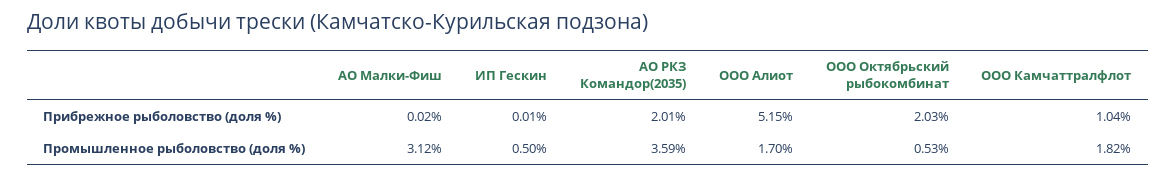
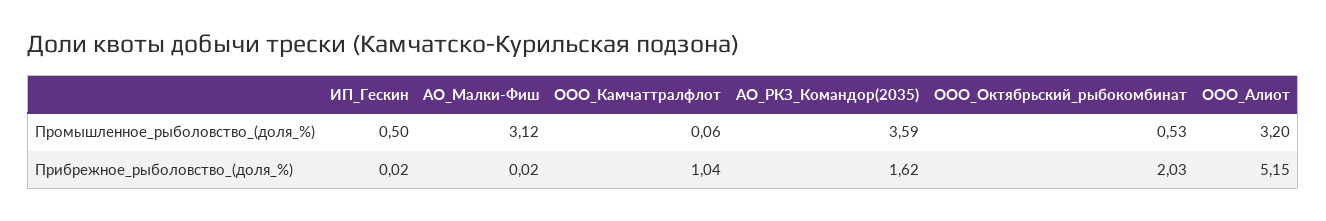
  {
    "АО Малки-Фиш": {
      "Прибрежное рыболовство (доля %)": 0.02,
      "Промышленное рыболовство (доля %)": 3.12
    },
    "ИП Гескин": {
-     "Прибрежное рыболовство (доля %)": 0.01,
+     "Прибрежное рыболовство (доля %)": 0.02,
      "Промышленное рыболовство (доля %)": 0.5
    },
    "АО РКЗ Командор(2035)": {
-     "Прибрежное рыболовство (доля %)": 2.01,
+     "Прибрежное рыболовство (доля %)": 1.62,
      "Промышленное рыболовство (доля %)": 3.59
    },
    "ООО Алиот": {
      "Прибрежное рыболовство (доля %)": 5.15,
-     "Промышленное рыболовство (доля %)": 1.7
+     "Промышленное рыболовство (доля %)": 3.2
    },
    "ООО Октябрьский рыбокомбинат": {
      "Прибрежное рыболовство (доля %)": 2.03,
      "Промышленное рыболовство (доля %)": 0.53
    },
    "ООО Камчаттралфлот": {
      "Прибрежное рыболовство (доля %)": 1.04,
-     "Промышленное рыболовство (доля %)": 1.82
+     "Промышленное рыболовство (доля %)": 0.06
    }
  }

